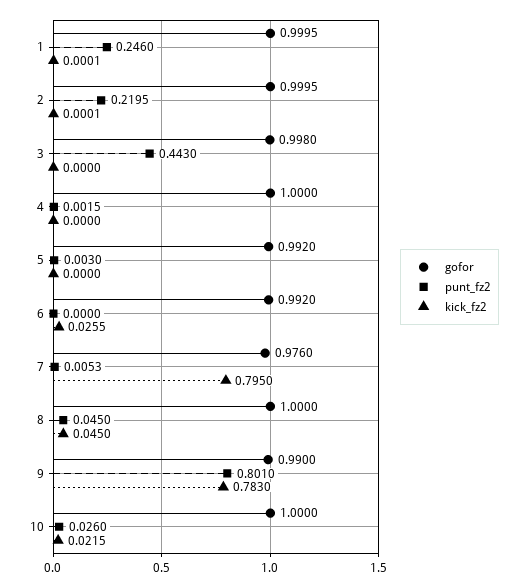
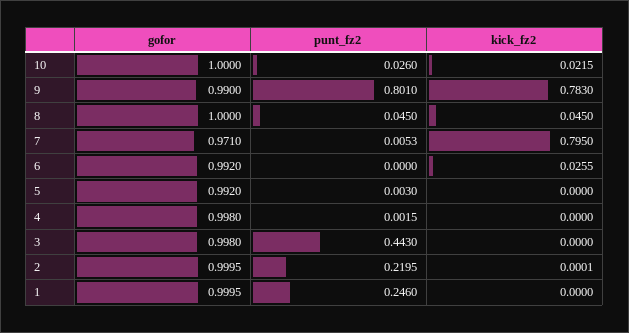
  {
    "gofor": {
      "1": 0.9995,
      "2": 0.9995,
      "3": 0.998,
-     "4": 1,
+     "4": 0.998,
      "5": 0.992,
      "6": 0.992,
-     "7": 0.976,
+     "7": 0.971,
      "8": 1,
      "9": 0.99,
      "10": 1
    },
    "punt_fz2": {
      "1": 0.246,
      "2": 0.2195,
      "3": 0.443,
      "4": 0.0015,
      "5": 0.003,
      "6": 0,
      "7": 0.0053,
      "8": 0.045,
      "9": 0.801,
      "10": 0.026
    },
    "kick_fz2": {
-     "1": 0.0001,
+     "1": 0,
      "2": 0.0001,
      "3": 0,
      "4": 0,
      "5": 0,
      "6": 0.0255,
      "7": 0.795,
      "8": 0.045,
      "9": 0.783,
      "10": 0.0215
    }
  }

